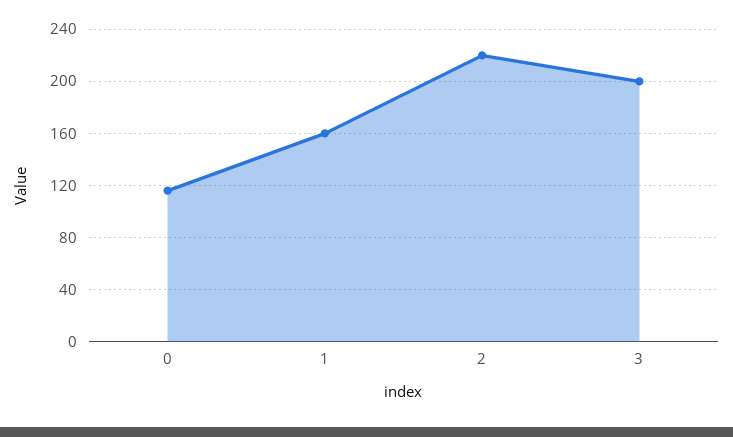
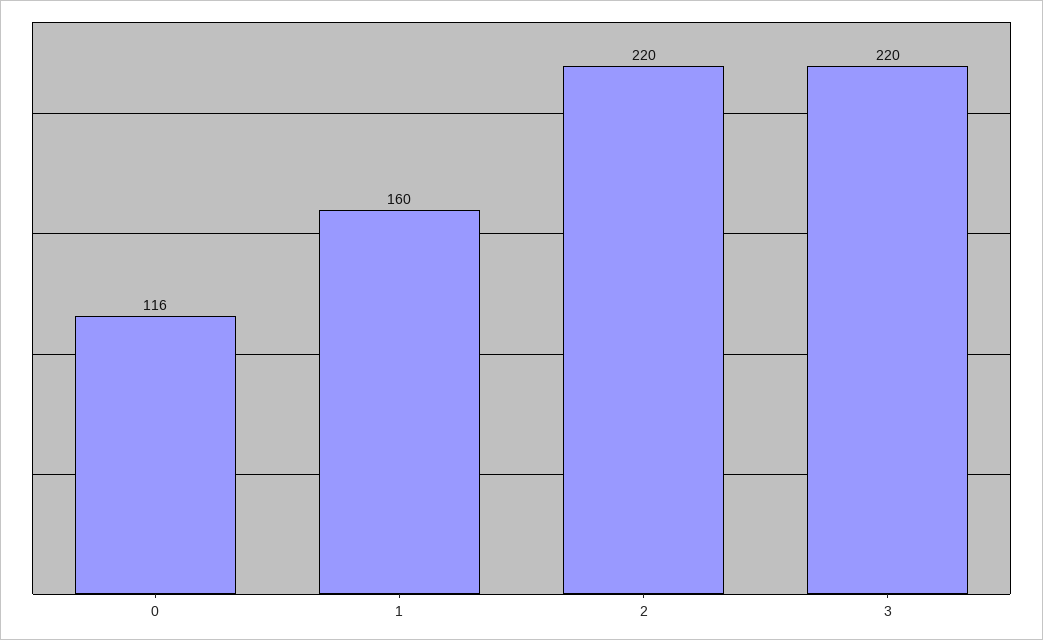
  {
    "0": 116,
    "1": 160,
    "2": 220,
-   "3": 200
+   "3": 220
  }

